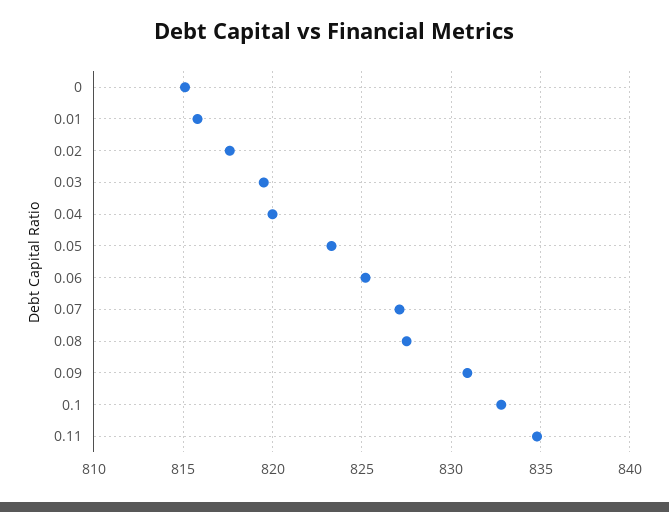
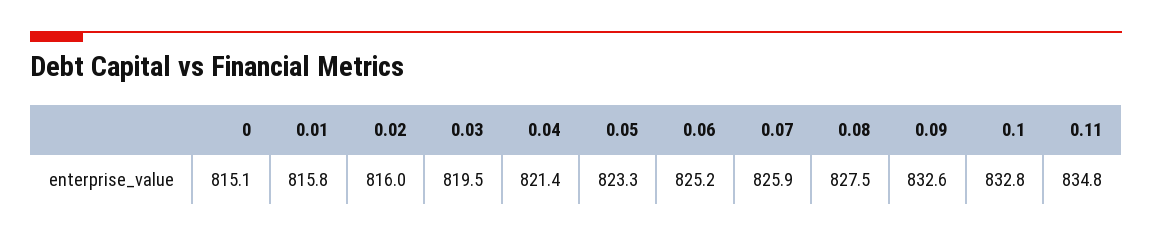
  {
    "0": 815.1,
    "0.01": 815.8,
-   "0.02": 817.5,
+   "0.02": 816,
    "0.03": 819.5,
-   "0.04": 820,
+   "0.04": 821.4,
    "0.05": 823.3,
    "0.06": 825.2,
-   "0.07": 827,
+   "0.07": 825.9,
    "0.08": 827.5,
-   "0.09": 831,
+   "0.09": 832.6,
    "0.1": 832.8,
    "0.11": 834.8
  }

